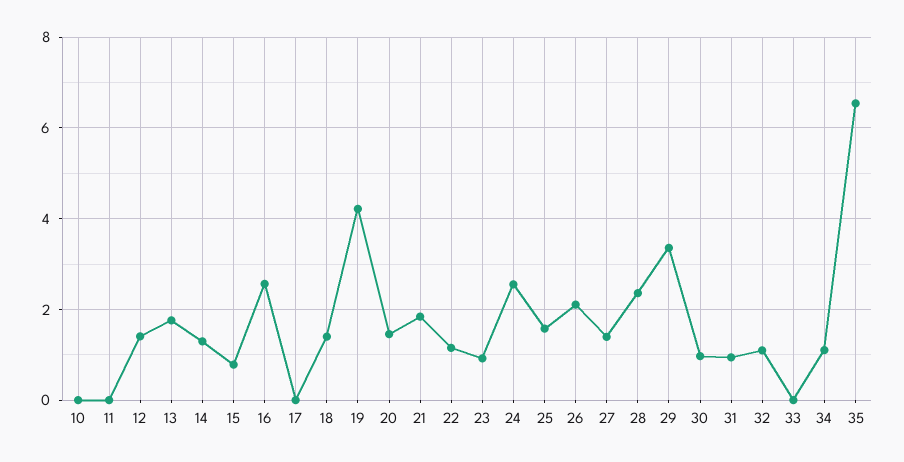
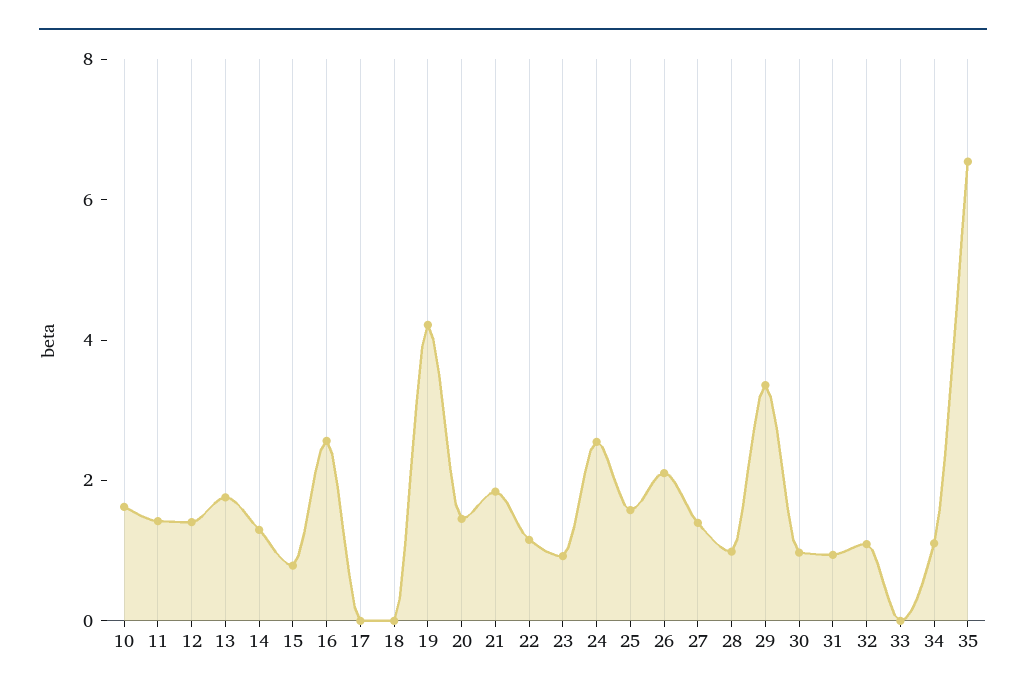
  {
-   "10": 0,
+   "10": 1.5,
-   "11": 0,
+   "11": 1.5,
    "12": 1.4,
    "13": 1.8,
    "14": 1.2,
    "15": 0.8,
    "16": 2.6,
    "17": 0,
-   "18": 1.4,
+   "18": 0,
    "19": 4.2,
    "20": 1.4,
    "21": 1.8,
    "22": 1.2,
    "23": 1,
    "24": 2.6,
    "25": 1.6,
    "26": 2.2,
    "27": 1.4,
-   "28": 2.4,
+   "28": 1,
    "29": 3.4,
    "30": 1,
    "31": 1,
    "32": 1,
    "33": 0,
    "34": 1.2,
    "35": 6.6
  }

